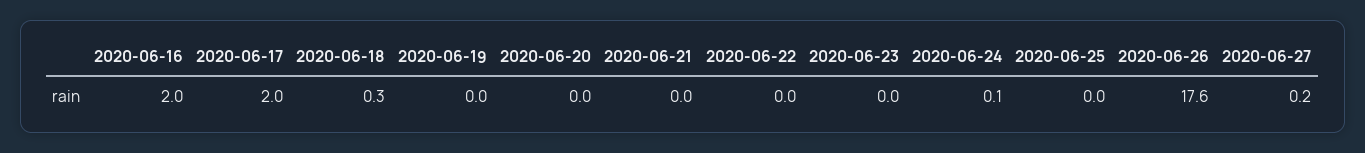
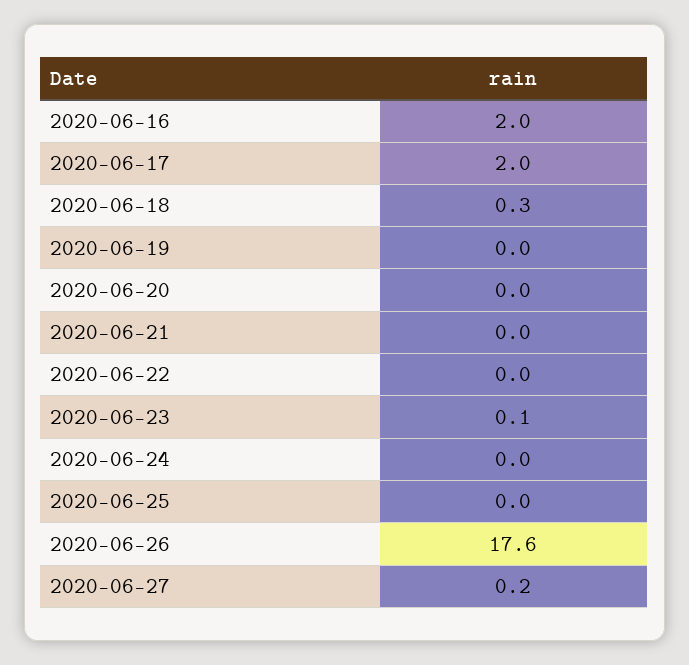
  {
    "2020-06-16": 2,
    "2020-06-17": 2,
    "2020-06-18": 0.3,
    "2020-06-19": 0,
    "2020-06-20": 0,
    "2020-06-21": 0,
    "2020-06-22": 0,
-   "2020-06-23": 0,
+   "2020-06-23": 0.1,
-   "2020-06-24": 0.1,
+   "2020-06-24": 0,
    "2020-06-25": 0,
    "2020-06-26": 17.6,
    "2020-06-27": 0.2
  }

